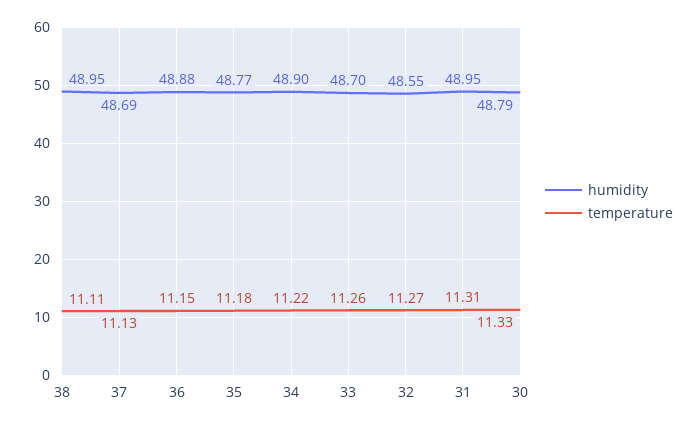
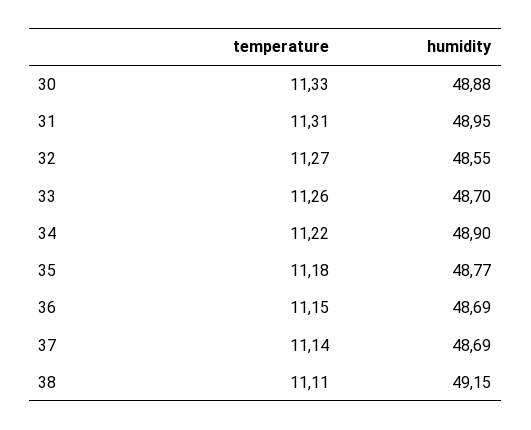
  {
    "humidity": {
-     "38": 48.95,
+     "38": 49.15,
      "37": 48.69,
-     "36": 48.88,
+     "36": 48.69,
      "35": 48.77,
      "34": 48.9,
      "33": 48.7,
      "32": 48.55,
      "31": 48.95,
-     "30": 48.79
+     "30": 48.88
    },
    "temperature": {
      "38": 11.11,
-     "37": 11.13,
+     "37": 11.14,
      "36": 11.15,
      "35": 11.18,
      "34": 11.22,
      "33": 11.26,
      "32": 11.27,
      "31": 11.31,
      "30": 11.33
    }
  }

